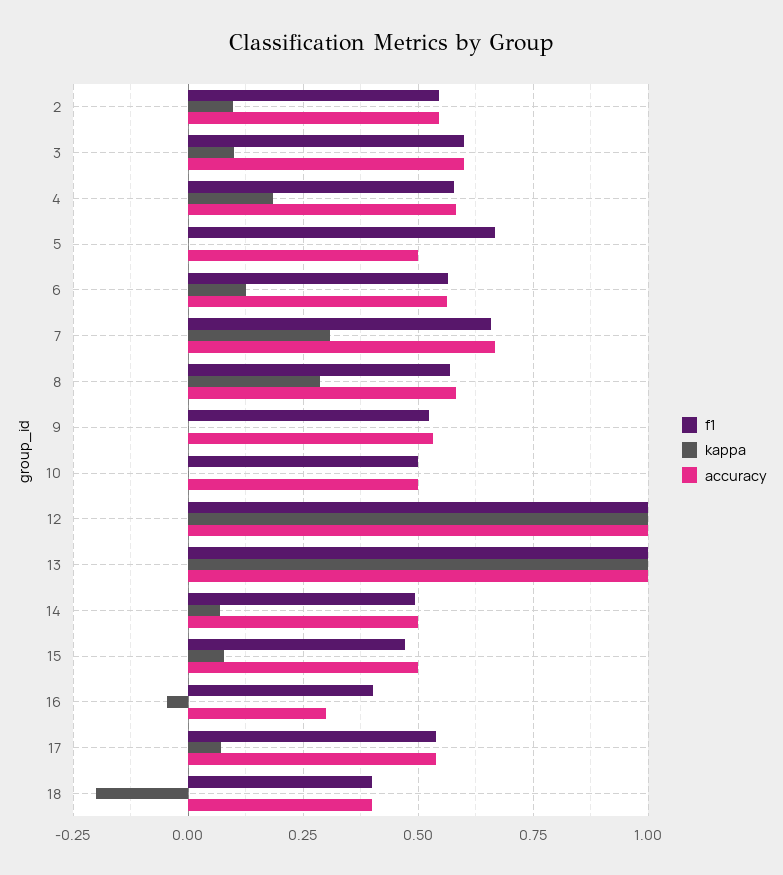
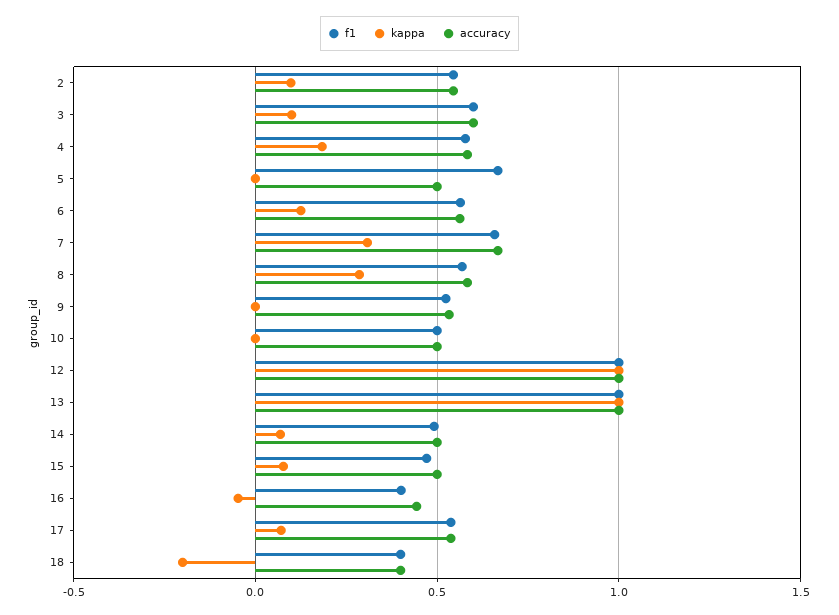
  {
    "f1": {
      "2": 0.55,
      "3": 0.6,
      "4": 0.575,
      "5": 0.675,
      "6": 0.575,
      "7": 0.65,
      "8": 0.575,
      "9": 0.525,
      "10": 0.5,
      "12": 1,
      "13": 1,
      "14": 0.5,
      "15": 0.475,
      "16": 0.4,
      "17": 0.55,
      "18": 0.4
    },
    "kappa": {
      "2": 0.1,
      "3": 0.1,
      "4": 0.175,
      "5": 0,
      "6": 0.125,
      "7": 0.3,
      "8": 0.275,
      "9": 0,
      "10": 0,
      "12": 1,
      "13": 1,
      "14": 0.075,
      "15": 0.075,
      "16": -0.05,
      "17": 0.075,
      "18": -0.2
    },
    "accuracy": {
      "2": 0.55,
      "3": 0.6,
      "4": 0.575,
      "5": 0.5,
      "6": 0.575,
      "7": 0.675,
      "8": 0.575,
      "9": 0.525,
      "10": 0.5,
      "12": 1,
      "13": 1,
      "14": 0.5,
      "15": 0.5,
-     "16": 0.3,
+     "16": 0.45,
      "17": 0.55,
      "18": 0.4
    }
  }

